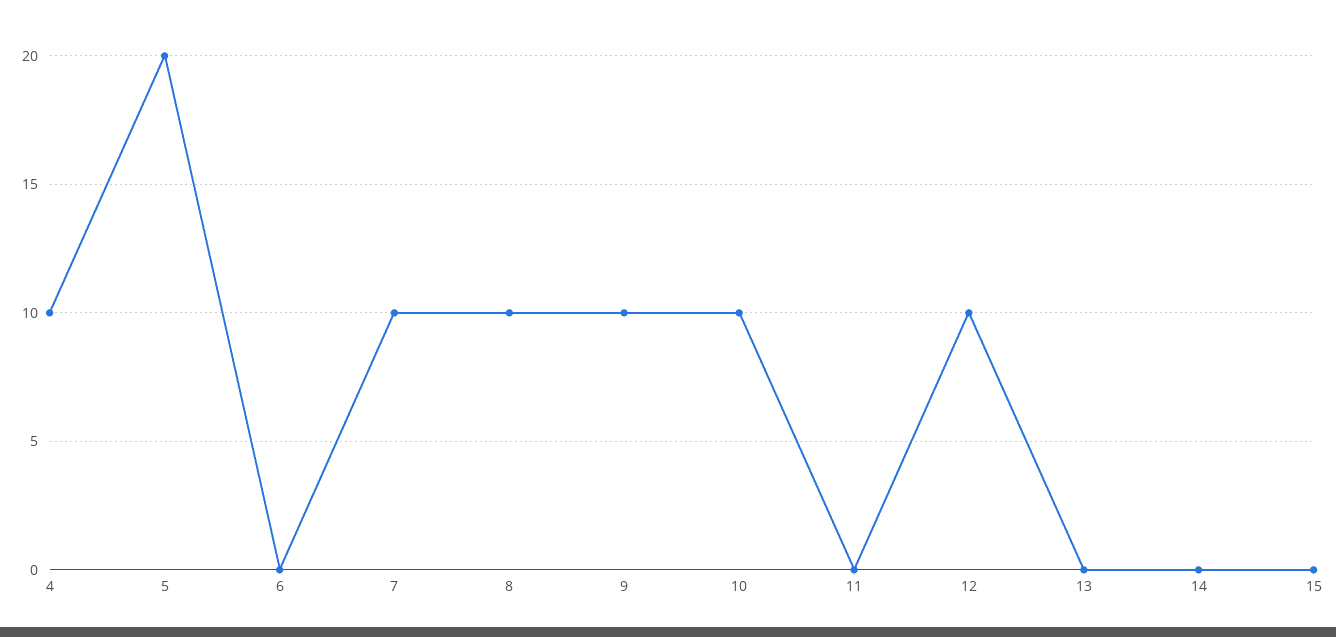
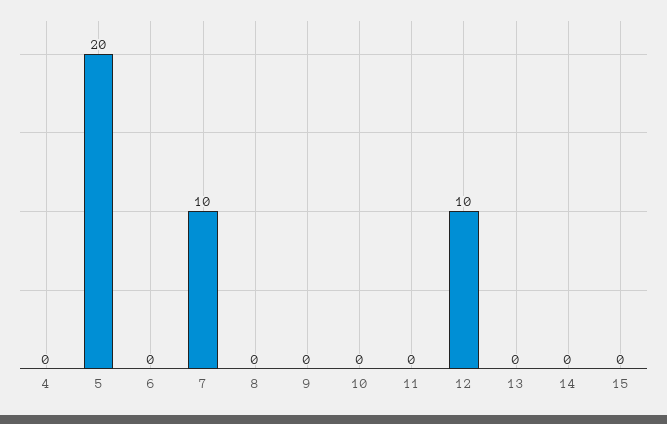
  {
-   "4": 10,
+   "4": 0,
    "5": 20,
    "6": 0,
    "7": 10,
-   "8": 10,
+   "8": 0,
-   "9": 10,
+   "9": 0,
-   "10": 10,
+   "10": 0,
    "11": 0,
    "12": 10,
    "13": 0,
    "14": 0,
    "15": 0
  }

